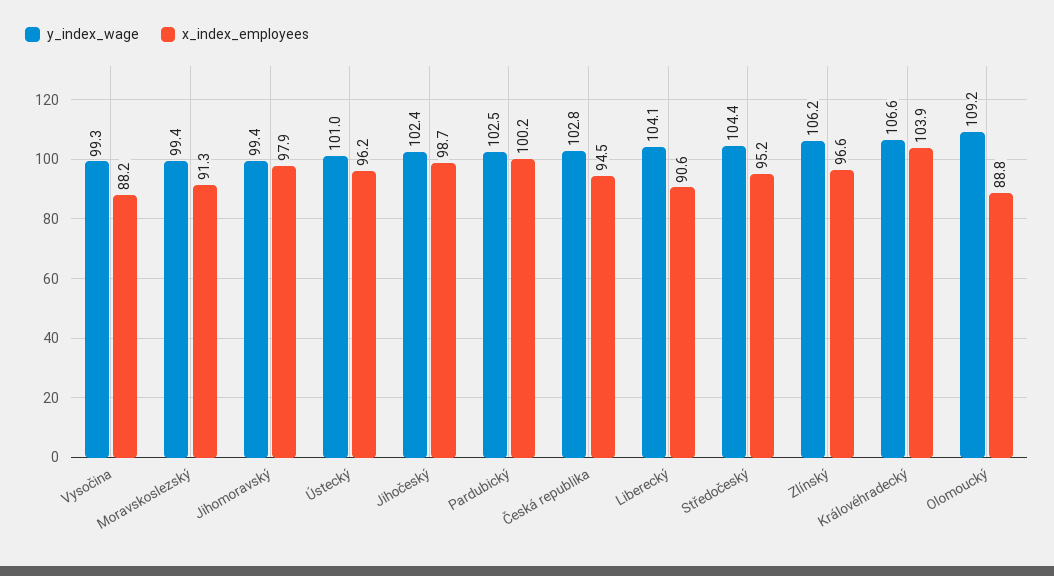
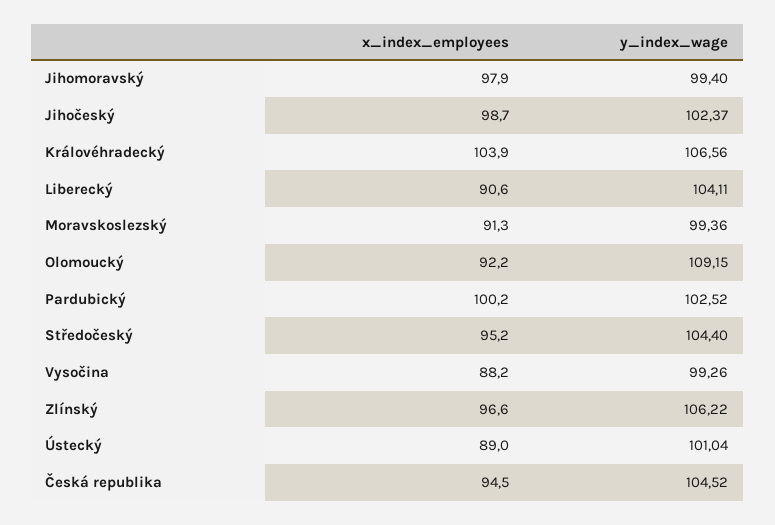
  {
    "y_index_wage": {
      "Vysočina": 99.26,
      "Moravskoslezský": 99.36,
      "Jihomoravský": 99.4,
      "Ústecký": 101.04,
      "Jihočeský": 102.37,
      "Pardubický": 102.52,
-     "Česká republika": 102.8,
+     "Česká republika": 104.52,
      "Liberecký": 104.11,
      "Středočeský": 104.4,
      "Zlínský": 106.22,
      "Královéhradecký": 106.56,
      "Olomoucký": 109.15
    },
    "x_index_employees": {
      "Vysočina": 88.2,
      "Moravskoslezský": 91.3,
      "Jihomoravský": 97.9,
-     "Ústecký": 96.2,
+     "Ústecký": 89,
      "Jihočeský": 98.7,
      "Pardubický": 100.2,
      "Česká republika": 94.5,
      "Liberecký": 90.6,
      "Středočeský": 95.2,
      "Zlínský": 96.6,
      "Královéhradecký": 103.9,
-     "Olomoucký": 88.8
+     "Olomoucký": 92.2
    }
  }

